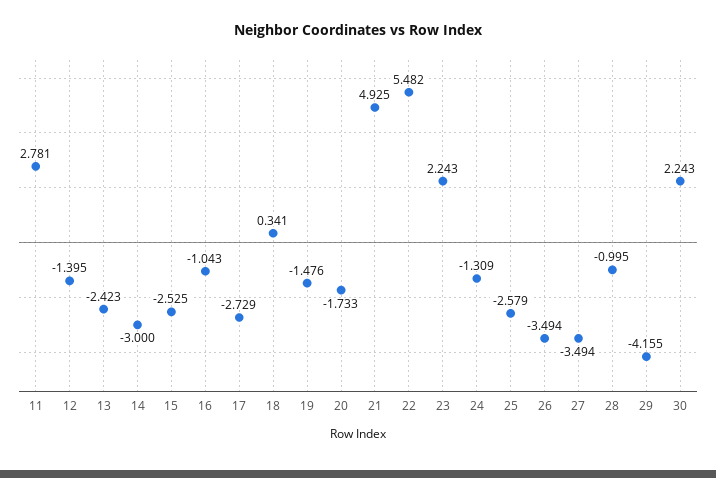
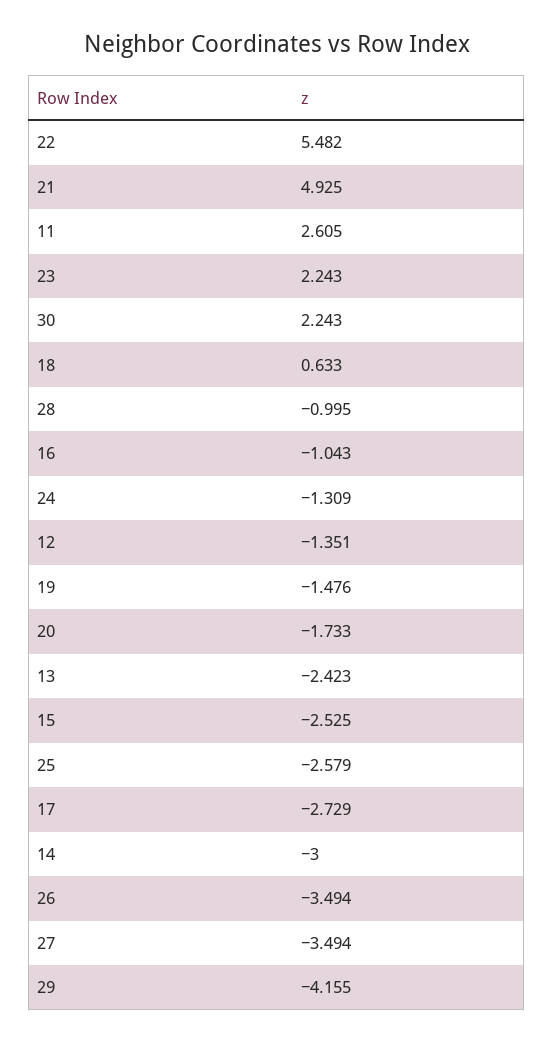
  {
-   "11": 2.781,
+   "11": 2.605,
-   "12": -1.395,
+   "12": -1.351,
    "13": -2.423,
    "14": -3,
    "15": -2.525,
    "16": -1.043,
    "17": -2.729,
-   "18": 0.341,
+   "18": 0.633,
    "19": -1.476,
    "20": -1.733,
    "21": 4.925,
    "22": 5.482,
    "23": 2.243,
    "24": -1.309,
    "25": -2.579,
    "26": -3.494,
    "27": -3.494,
    "28": -0.995,
    "29": -4.155,
    "30": 2.243
  }

